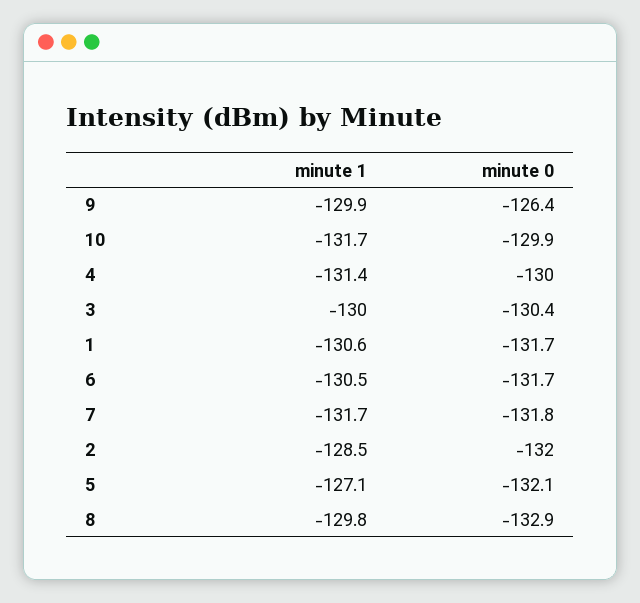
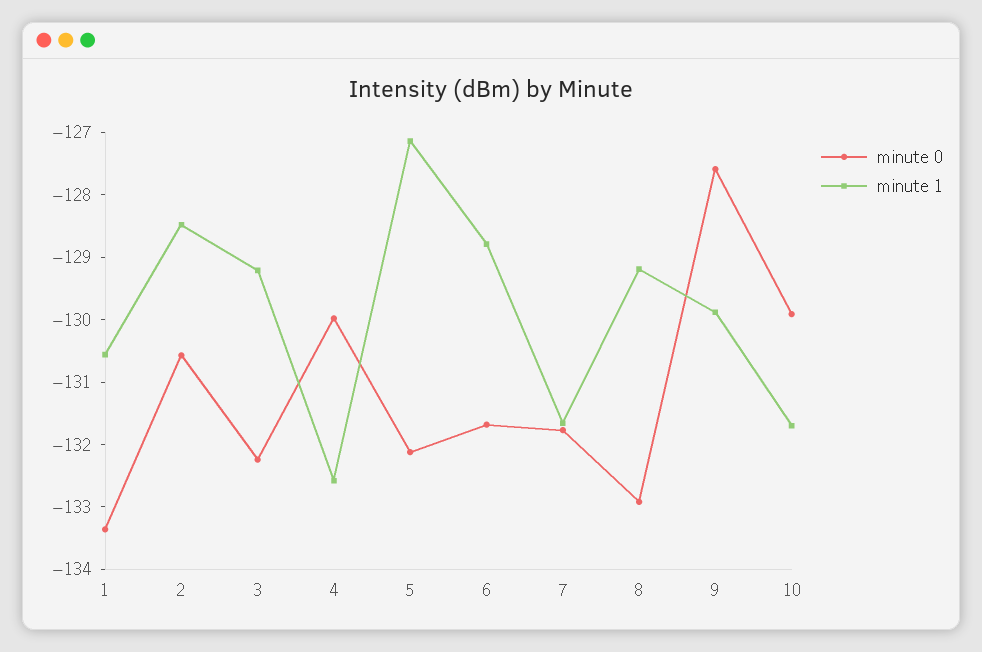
  {
    "minute 1": {
      "9": -129.9,
      "10": -131.7,
-     "4": -131.4,
+     "4": -132.6,
-     "3": -130,
+     "3": -129.2,
      "1": -130.6,
-     "6": -130.5,
+     "6": -128.8,
      "7": -131.7,
      "2": -128.5,
      "5": -127.1,
-     "8": -129.8
+     "8": -129.2
    },
    "minute 0": {
-     "9": -126.4,
+     "9": -127.6,
      "10": -129.9,
      "4": -130,
-     "3": -130.4,
+     "3": -132.2,
-     "1": -131.7,
+     "1": -133.4,
      "6": -131.7,
      "7": -131.8,
-     "2": -132,
+     "2": -130.6,
      "5": -132.1,
      "8": -132.9
    }
  }

